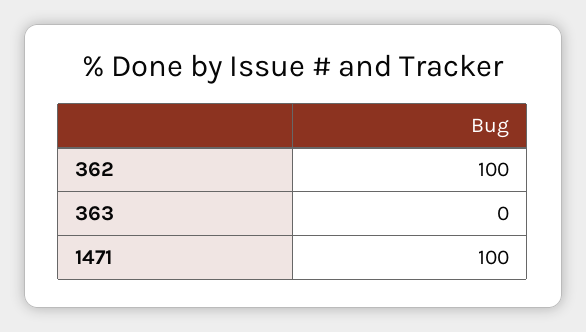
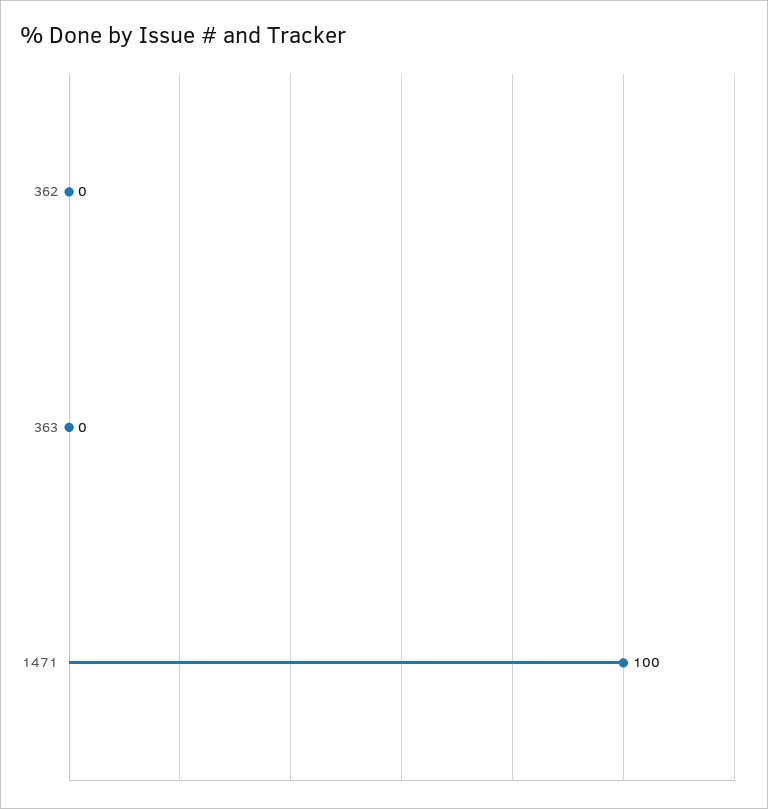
  {
-   "362": 100,
+   "362": 0,
    "363": 0,
    "1471": 100
  }

